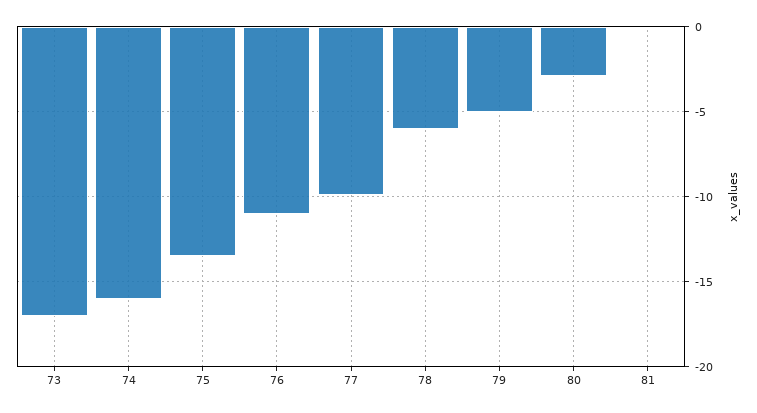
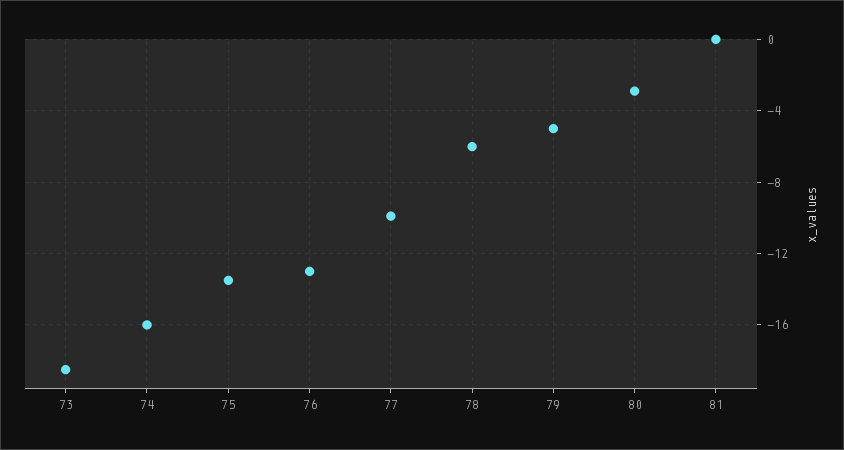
  {
-   "73": -17,
+   "73": -18.5,
    "74": -16,
    "75": -13.5,
-   "76": -11,
+   "76": -13,
    "77": -10,
    "78": -6,
    "79": -5,
    "80": -3,
    "81": 0
  }

